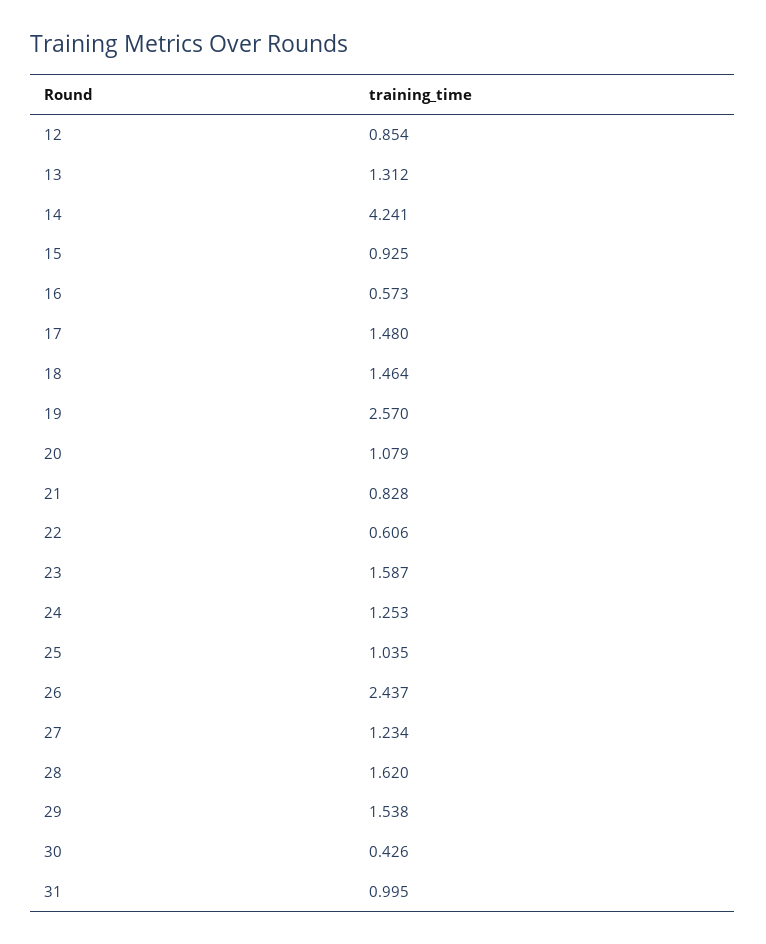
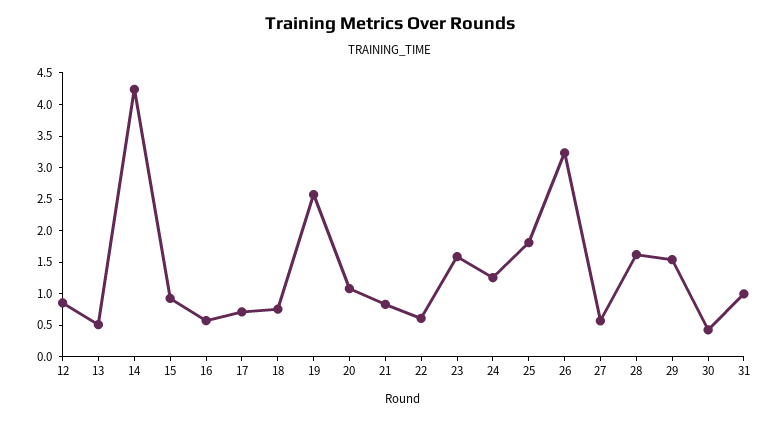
  {
    "12": 0.854,
-   "13": 1.312,
+   "13": 0.5,
    "14": 4.241,
    "15": 0.925,
    "16": 0.573,
-   "17": 1.48,
+   "17": 0.75,
-   "18": 1.464,
+   "18": 0.75,
    "19": 2.57,
    "20": 1.079,
    "21": 0.828,
    "22": 0.606,
    "23": 1.587,
    "24": 1.253,
-   "25": 1.035,
+   "25": 1.75,
-   "26": 2.437,
+   "26": 3.25,
-   "27": 1.234,
+   "27": 0.5,
    "28": 1.62,
    "29": 1.538,
    "30": 0.426,
    "31": 0.995
  }

